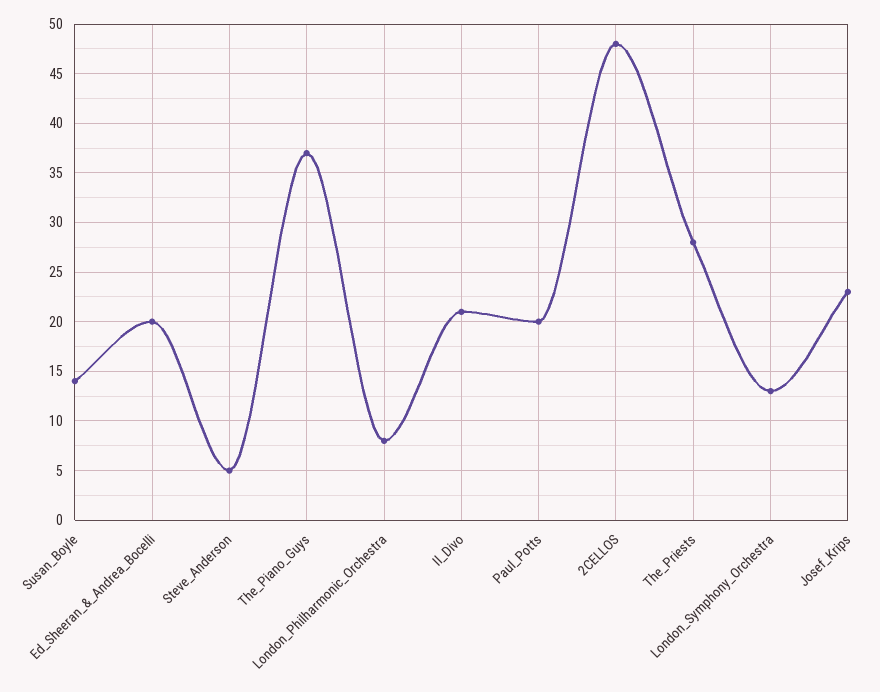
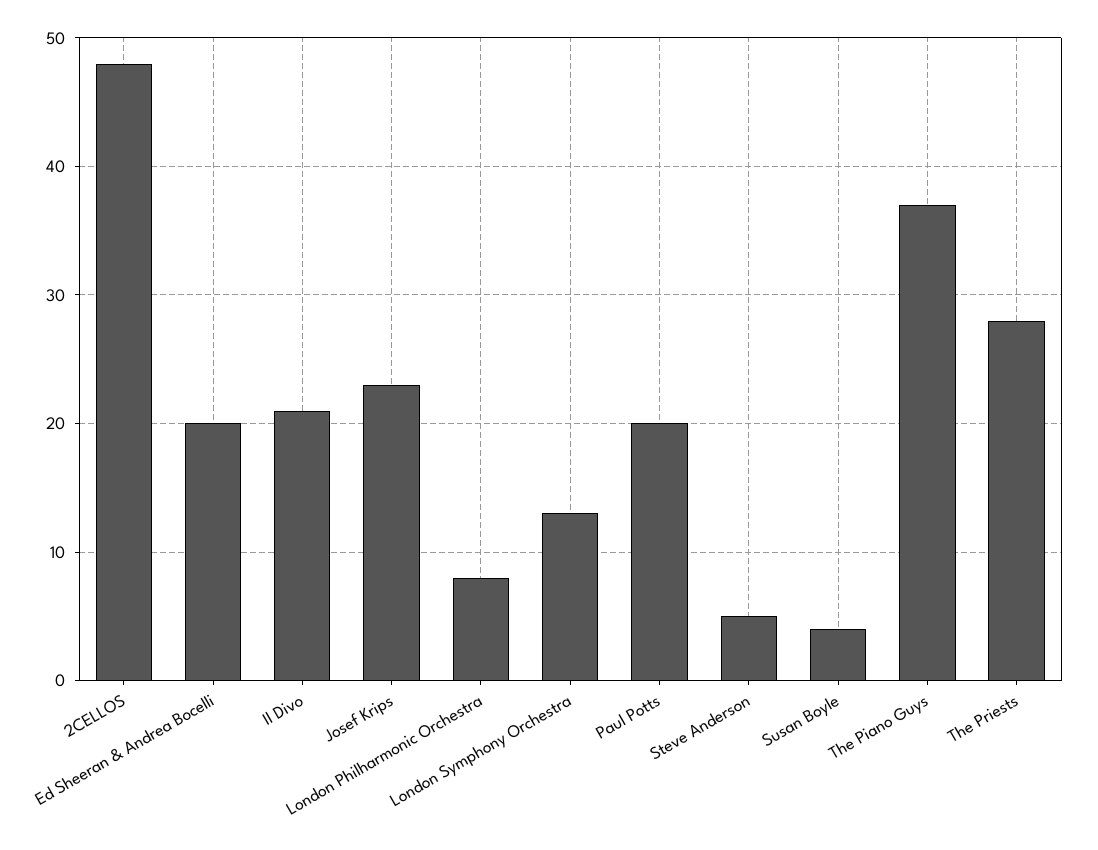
  {
-   "Susan_Boyle": 14,
+   "Susan_Boyle": 4,
    "Ed_Sheeran_&_Andrea_Bocelli": 20,
    "Steve_Anderson": 5,
    "The_Piano_Guys": 37,
    "London_Philharmonic_Orchestra": 8,
    "Il_Divo": 21,
    "Paul_Potts": 20,
    "2CELLOS": 48,
    "The_Priests": 28,
    "London_Symphony_Orchestra": 13,
    "Josef_Krips": 23
  }

